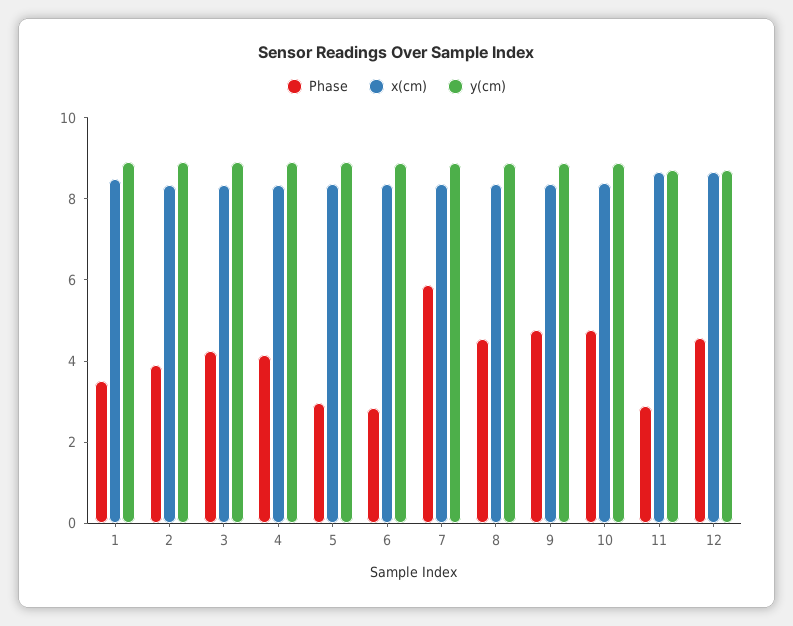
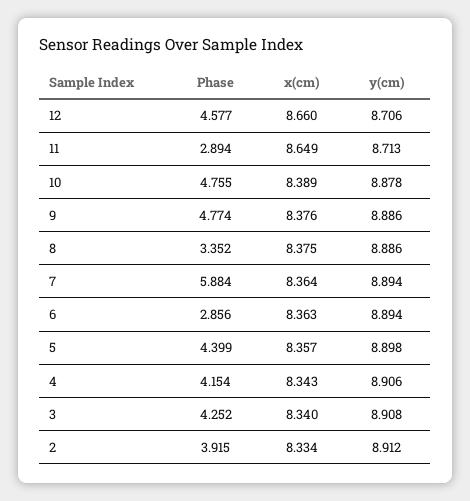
  {
    "Phase": {
-     "1": 3.5,
      "2": 3.915,
      "3": 4.252,
      "4": 4.154,
-     "5": 3,
+     "5": 4.399,
      "6": 2.856,
      "7": 5.884,
-     "8": 4.5,
+     "8": 3.352,
      "9": 4.774,
      "10": 4.755,
      "11": 2.894,
      "12": 4.577
    },
    "x(cm)": {
-     "1": 8.5,
      "2": 8.334,
      "3": 8.34,
      "4": 8.343,
      "5": 8.357,
      "6": 8.363,
      "7": 8.364,
      "8": 8.375,
      "9": 8.376,
      "10": 8.389,
      "11": 8.649,
      "12": 8.66
    },
    "y(cm)": {
-     "1": 9,
      "2": 8.912,
      "3": 8.908,
      "4": 8.906,
      "5": 8.898,
      "6": 8.894,
      "7": 8.894,
      "8": 8.886,
      "9": 8.886,
      "10": 8.878,
      "11": 8.713,
      "12": 8.706
    }
  }

